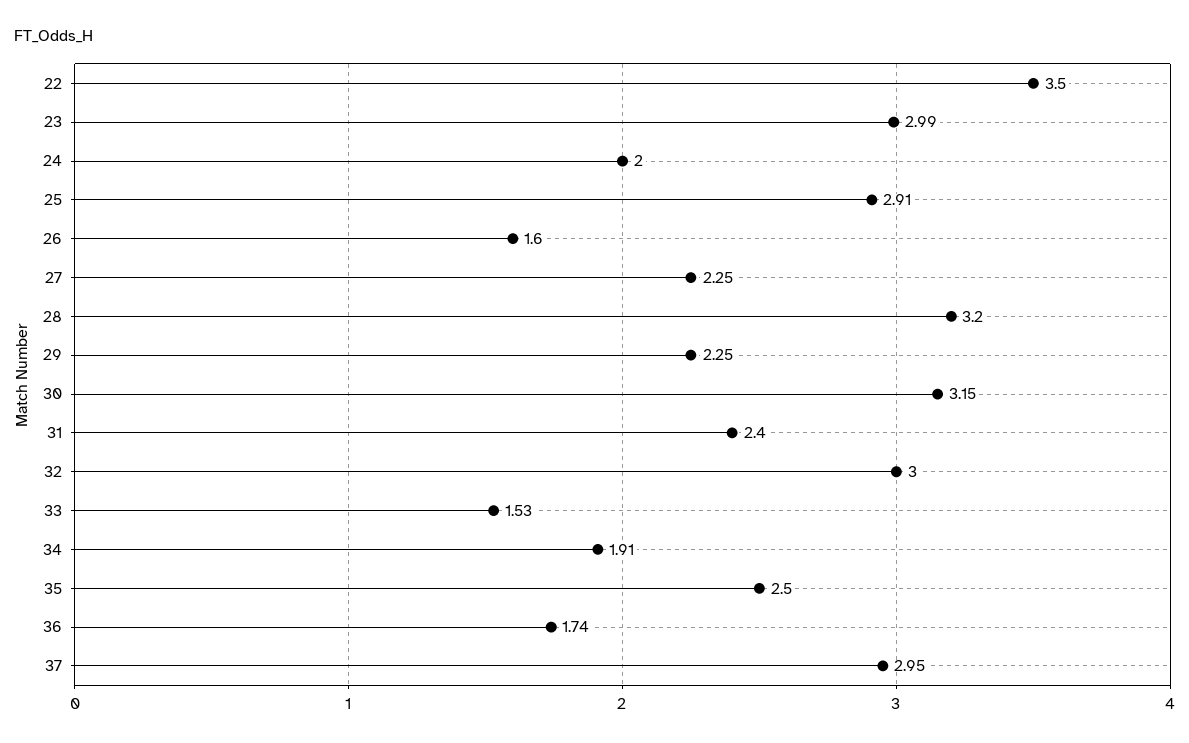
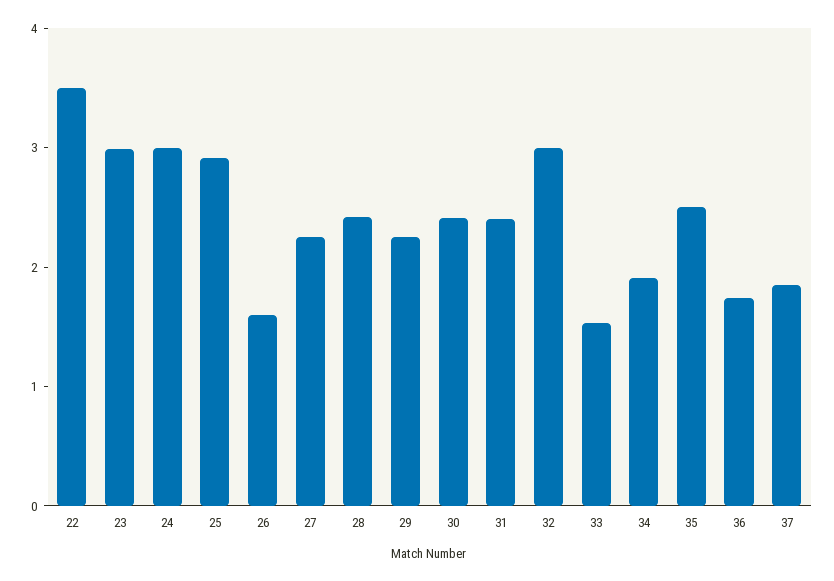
  {
    "22": 3.5,
    "23": 2.99,
-   "24": 2,
+   "24": 3,
    "25": 2.91,
    "26": 1.6,
    "27": 2.25,
-   "28": 3.2,
+   "28": 2.4,
    "29": 2.25,
-   "30": 3.15,
+   "30": 2.4,
    "31": 2.4,
    "32": 3,
    "33": 1.53,
    "34": 1.91,
    "35": 2.5,
    "36": 1.74,
-   "37": 2.95
+   "37": 1.8
  }

